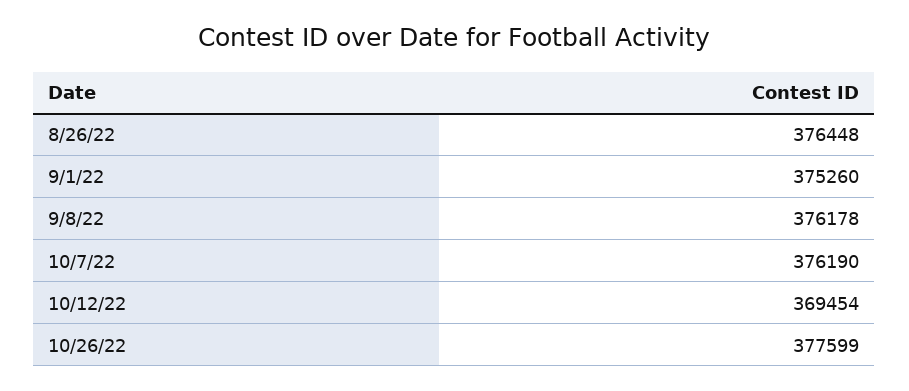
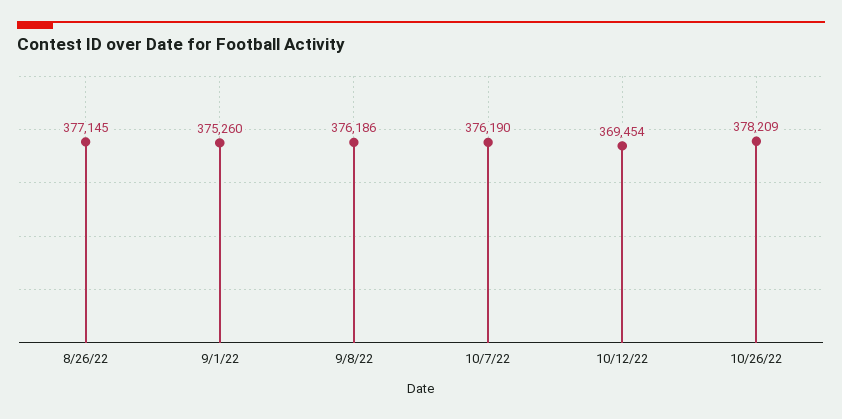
  {
-   "8/26/22": 376448,
+   "8/26/22": 377145,
    "9/1/22": 375260,
-   "9/8/22": 376178,
+   "9/8/22": 376186,
    "10/7/22": 376190,
    "10/12/22": 369454,
-   "10/26/22": 377599
+   "10/26/22": 378209
  }

